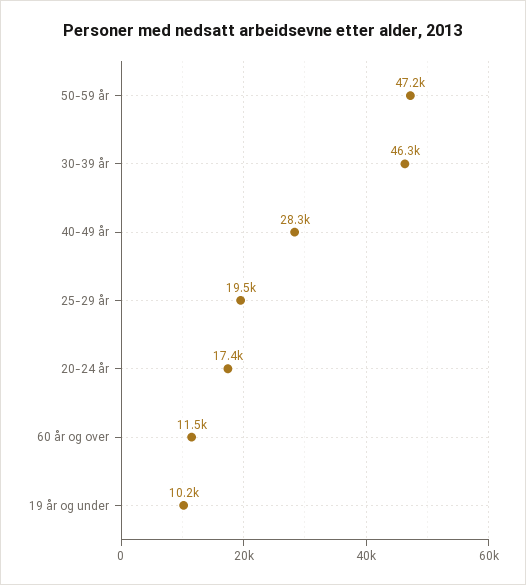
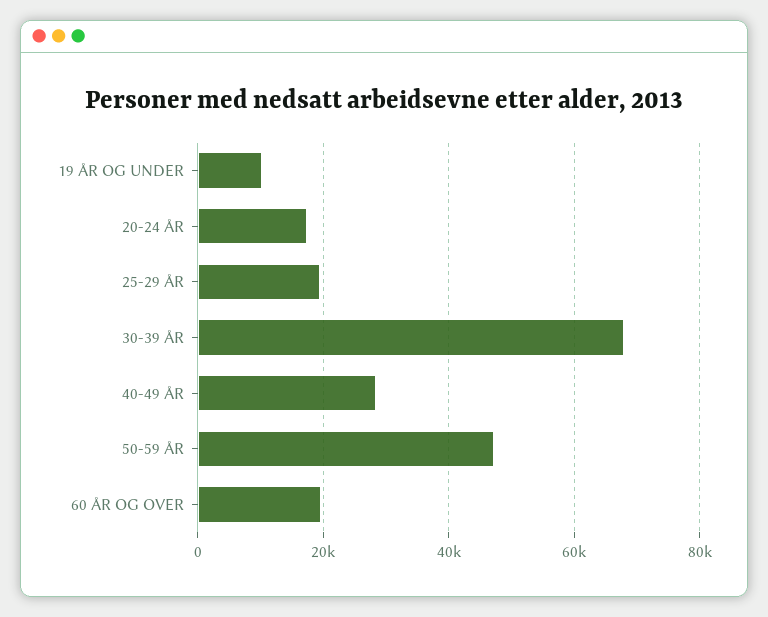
  {
    "50-59 år": 47200,
-   "30-39 år": 46300,
+   "30-39 år": 68000,
    "40-49 år": 28300,
    "25-29 år": 19500,
    "20-24 år": 17400,
-   "60 år og over": 11500,
+   "60 år og over": 20000,
    "19 år og under": 10200
  }

